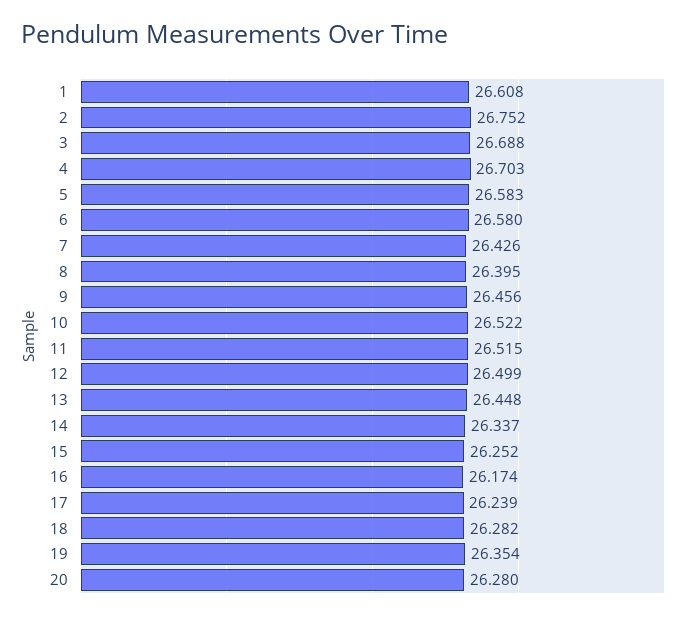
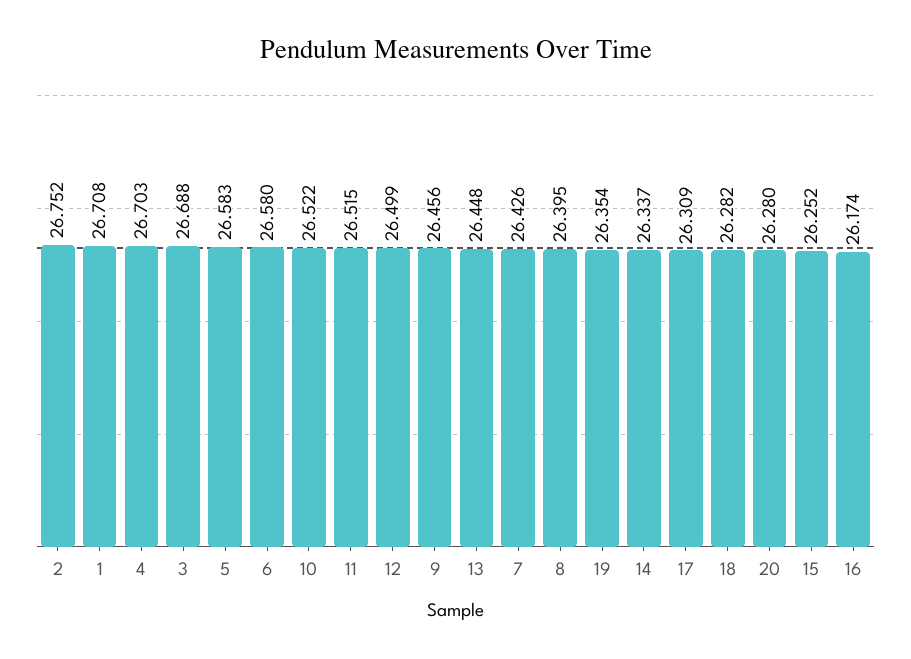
  {
-   "1": 26.608,
+   "1": 26.708,
    "2": 26.752,
    "3": 26.688,
    "4": 26.703,
    "5": 26.583,
    "6": 26.58,
    "7": 26.426,
    "8": 26.395,
    "9": 26.456,
    "10": 26.522,
    "11": 26.515,
    "12": 26.499,
    "13": 26.448,
    "14": 26.337,
    "15": 26.252,
    "16": 26.174,
-   "17": 26.239,
+   "17": 26.309,
    "18": 26.282,
    "19": 26.354,
    "20": 26.28
  }

